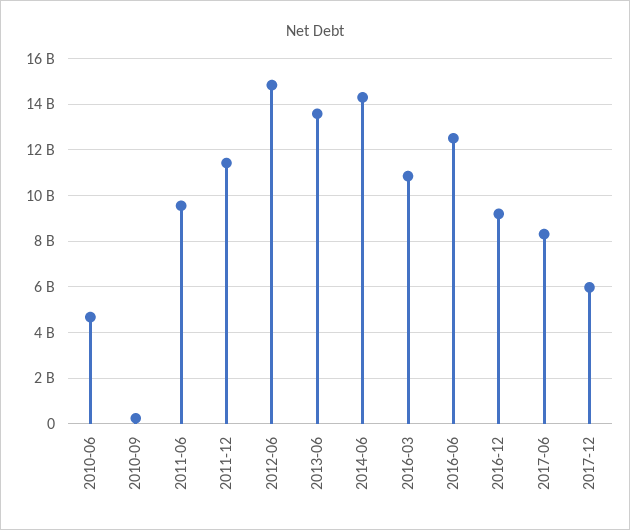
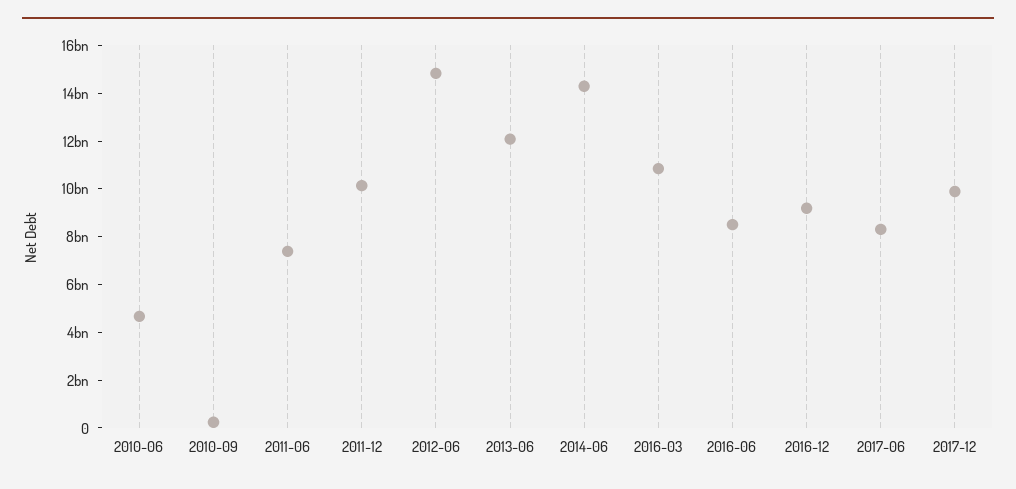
  {
    "2010-06": 4500000000,
    "2010-09": 0,
-   "2011-06": 9500000000,
+   "2011-06": 7500000000,
-   "2011-12": 11500000000,
+   "2011-12": 10000000000,
    "2012-06": 15000000000,
-   "2013-06": 13500000000,
+   "2013-06": 12000000000,
    "2014-06": 14500000000,
    "2016-03": 11000000000,
-   "2016-06": 12500000000,
+   "2016-06": 8500000000,
    "2016-12": 9000000000,
    "2017-06": 8500000000,
-   "2017-12": 6000000000
+   "2017-12": 10000000000
  }

